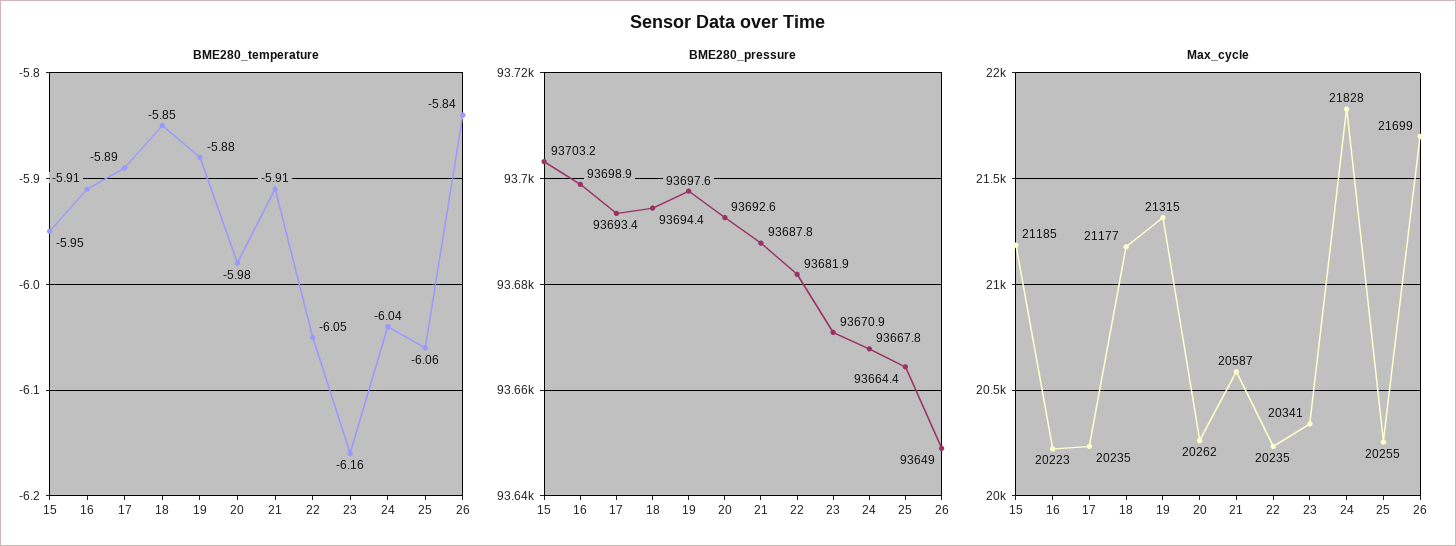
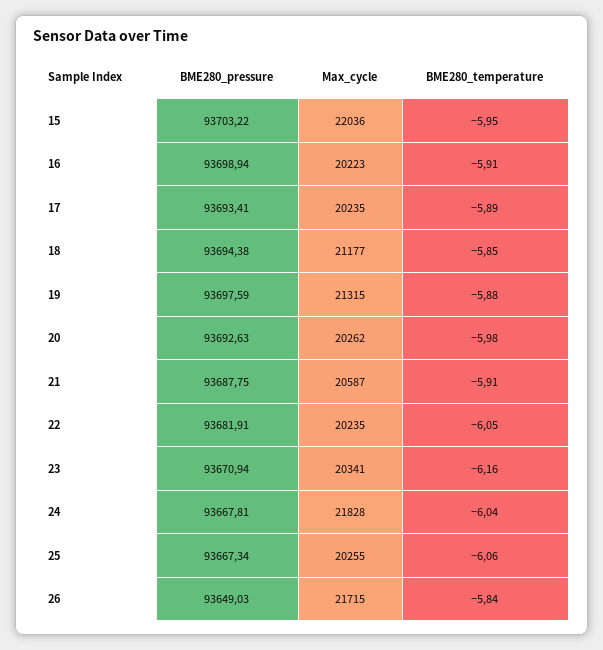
  {
    "BME280_temperature": {
      "15": -5.95,
      "16": -5.91,
      "17": -5.89,
      "18": -5.85,
      "19": -5.88,
      "20": -5.98,
      "21": -5.91,
      "22": -6.05,
      "23": -6.16,
      "24": -6.04,
      "25": -6.06,
      "26": -5.84
    },
    "BME280_pressure": {
      "15": 93703.22,
      "16": 93698.94,
      "17": 93693.41,
      "18": 93694.38,
      "19": 93697.59,
      "20": 93692.63,
      "21": 93687.75,
      "22": 93681.91,
      "23": 93670.94,
      "24": 93667.81,
-     "25": 93664.4,
+     "25": 93667.34,
      "26": 93649.03
    },
    "Max_cycle": {
-     "15": 21185,
+     "15": 22036,
      "16": 20223,
      "17": 20235,
      "18": 21177,
      "19": 21315,
      "20": 20262,
      "21": 20587,
      "22": 20235,
      "23": 20341,
      "24": 21828,
      "25": 20255,
-     "26": 21699
+     "26": 21715
    }
  }

